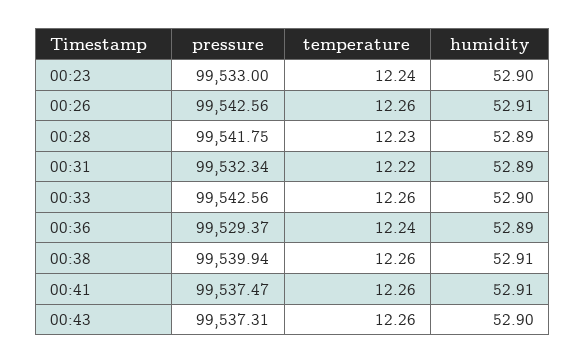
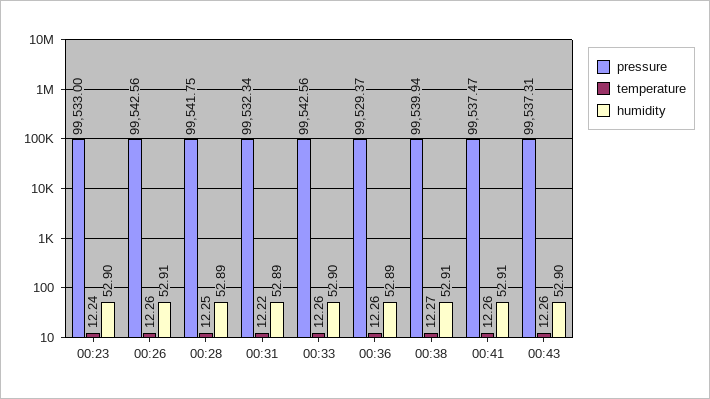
  {
    "pressure": {
      "00:23": 99533,
      "00:26": 99542.56,
      "00:28": 99541.75,
      "00:31": 99532.34,
      "00:33": 99542.56,
      "00:36": 99529.37,
      "00:38": 99539.94,
      "00:41": 99537.47,
      "00:43": 99537.31
    },
    "temperature": {
      "00:23": 12.24,
      "00:26": 12.26,
-     "00:28": 12.23,
+     "00:28": 12.25,
      "00:31": 12.22,
      "00:33": 12.26,
-     "00:36": 12.24,
+     "00:36": 12.26,
-     "00:38": 12.26,
+     "00:38": 12.27,
      "00:41": 12.26,
      "00:43": 12.26
    },
    "humidity": {
      "00:23": 52.9,
      "00:26": 52.91,
      "00:28": 52.89,
      "00:31": 52.89,
      "00:33": 52.9,
      "00:36": 52.89,
      "00:38": 52.91,
      "00:41": 52.91,
      "00:43": 52.9
    }
  }

